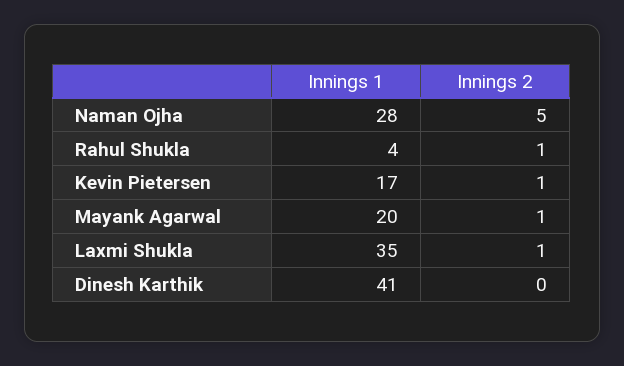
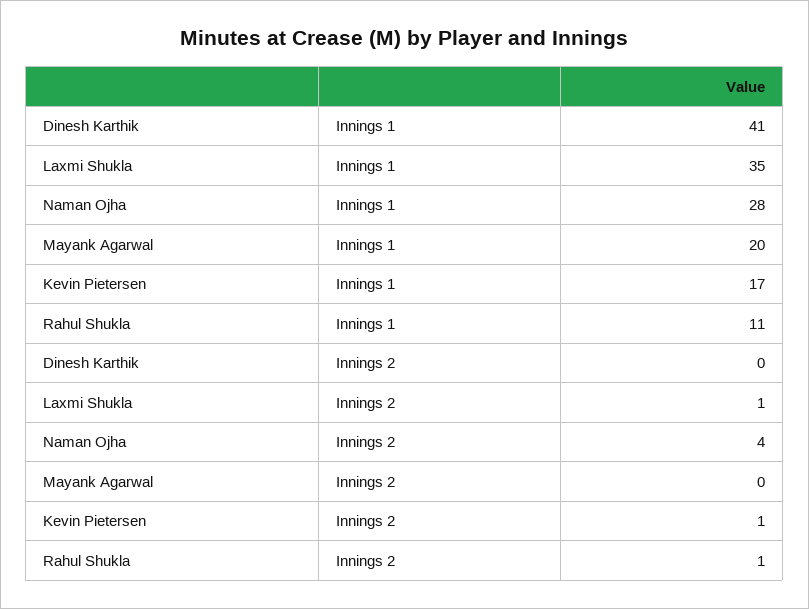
  {
    "Innings 1": {
      "Naman Ojha": 28,
-     "Rahul Shukla": 4,
+     "Rahul Shukla": 11,
      "Kevin Pietersen": 17,
      "Mayank Agarwal": 20,
      "Laxmi Shukla": 35,
      "Dinesh Karthik": 41
    },
    "Innings 2": {
-     "Naman Ojha": 5,
+     "Naman Ojha": 4,
      "Rahul Shukla": 1,
      "Kevin Pietersen": 1,
-     "Mayank Agarwal": 1,
+     "Mayank Agarwal": 0,
      "Laxmi Shukla": 1,
      "Dinesh Karthik": 0
    }
  }

